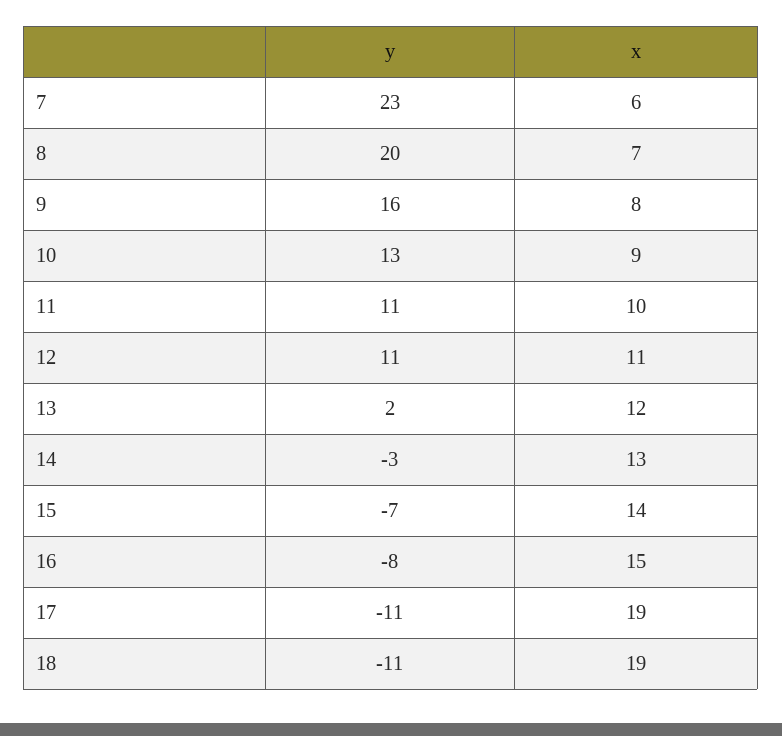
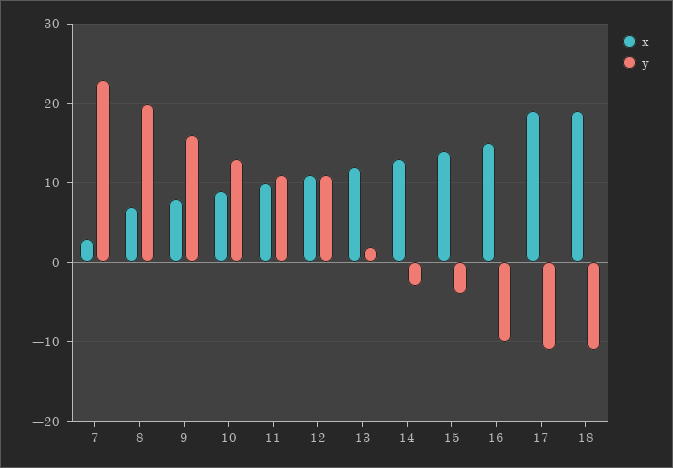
  {
    "y": {
      "7": 23,
      "8": 20,
      "9": 16,
      "10": 13,
      "11": 11,
      "12": 11,
      "13": 2,
      "14": -3,
-     "15": -7,
+     "15": -4,
-     "16": -8,
+     "16": -10,
      "17": -11,
      "18": -11
    },
    "x": {
-     "7": 6,
+     "7": 3,
      "8": 7,
      "9": 8,
      "10": 9,
      "11": 10,
      "12": 11,
      "13": 12,
      "14": 13,
      "15": 14,
      "16": 15,
      "17": 19,
      "18": 19
    }
  }

